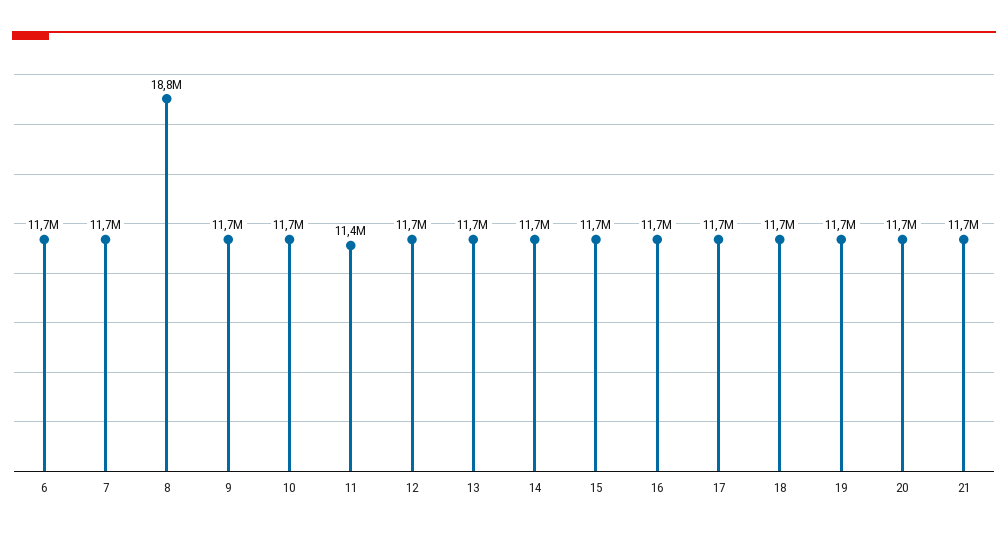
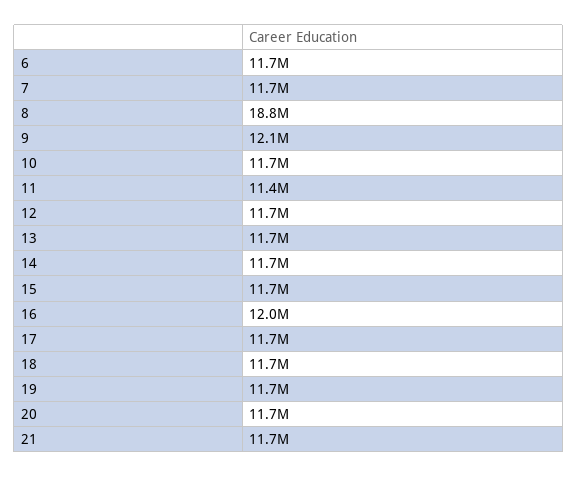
  {
    "6": 11700000,
    "7": 11700000,
    "8": 18800000,
-   "9": 11700000,
+   "9": 12100000,
    "10": 11700000,
    "11": 11400000,
    "12": 11700000,
    "13": 11700000,
    "14": 11700000,
    "15": 11700000,
-   "16": 11700000,
+   "16": 12000000,
    "17": 11700000,
    "18": 11700000,
    "19": 11700000,
    "20": 11700000,
    "21": 11700000
  }

